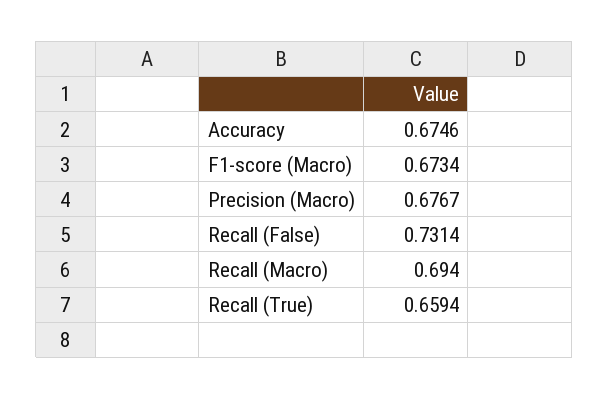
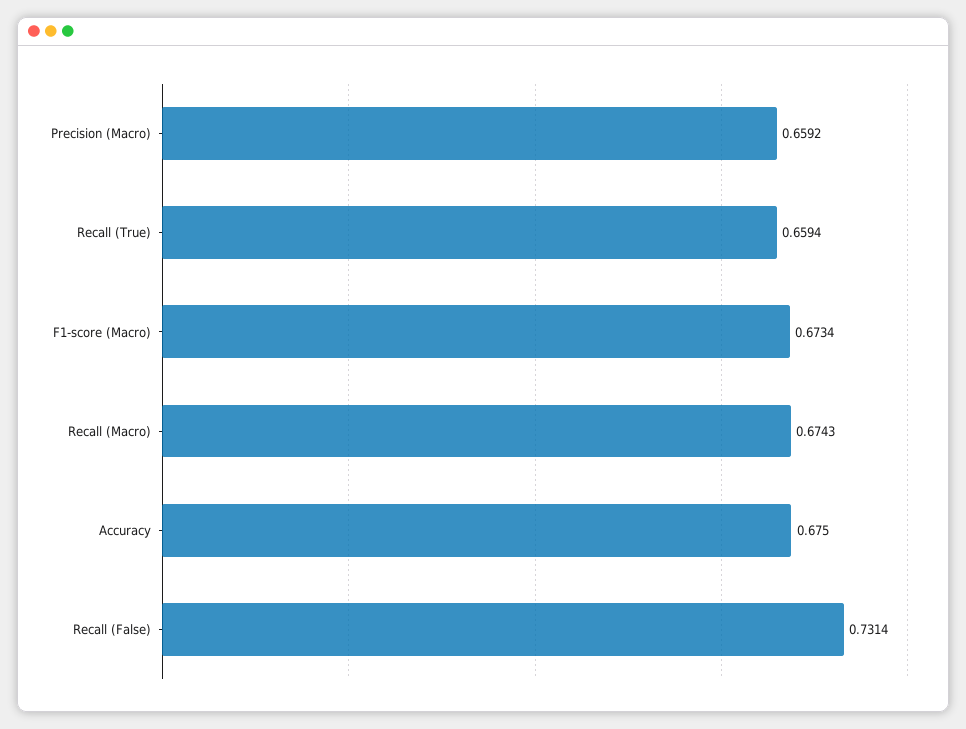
  {
-   "Accuracy": 0.6746,
+   "Accuracy": 0.675,
    "F1-score (Macro)": 0.6734,
-   "Precision (Macro)": 0.6767,
+   "Precision (Macro)": 0.6592,
    "Recall (False)": 0.7314,
-   "Recall (Macro)": 0.694,
+   "Recall (Macro)": 0.6743,
    "Recall (True)": 0.6594
  }

